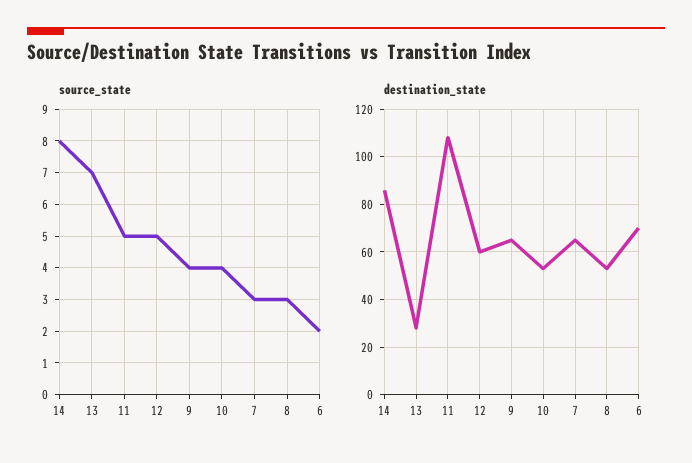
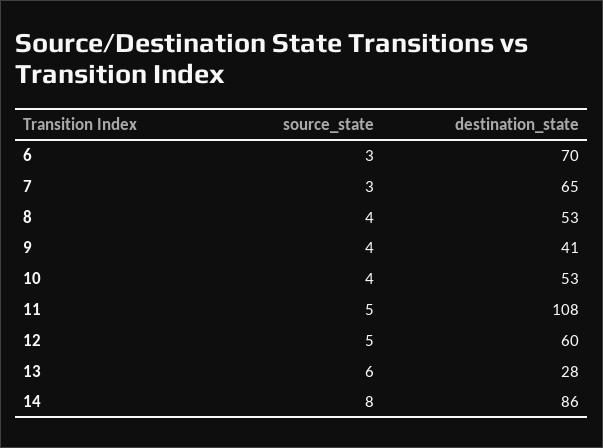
  {
    "source_state": {
      "14": 8,
-     "13": 7,
+     "13": 6,
      "11": 5,
      "12": 5,
      "9": 4,
      "10": 4,
      "7": 3,
-     "8": 3,
+     "8": 4,
-     "6": 2
+     "6": 3
    },
    "destination_state": {
      "14": 86,
      "13": 28,
      "11": 108,
      "12": 60,
-     "9": 65,
+     "9": 41,
      "10": 53,
      "7": 65,
      "8": 53,
      "6": 70
    }
  }

